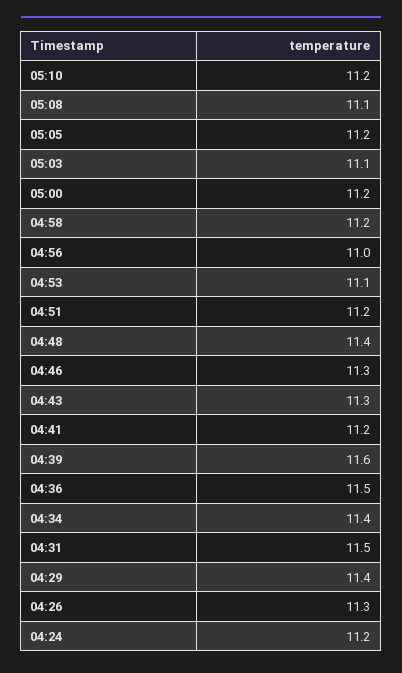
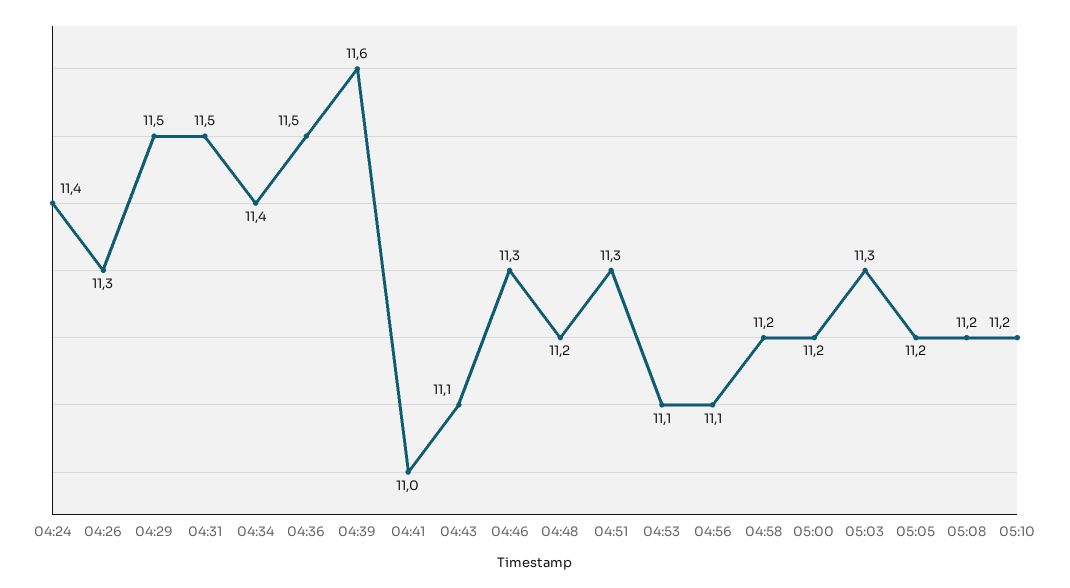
  {
    "05:10": 11.2,
-   "05:08": 11.1,
+   "05:08": 11.2,
    "05:05": 11.2,
-   "05:03": 11.1,
+   "05:03": 11.3,
    "05:00": 11.2,
    "04:58": 11.2,
-   "04:56": 11,
+   "04:56": 11.1,
    "04:53": 11.1,
-   "04:51": 11.2,
+   "04:51": 11.3,
-   "04:48": 11.4,
+   "04:48": 11.2,
    "04:46": 11.3,
-   "04:43": 11.3,
+   "04:43": 11.1,
-   "04:41": 11.2,
+   "04:41": 11,
    "04:39": 11.6,
    "04:36": 11.5,
    "04:34": 11.4,
    "04:31": 11.5,
-   "04:29": 11.4,
+   "04:29": 11.5,
    "04:26": 11.3,
-   "04:24": 11.2
+   "04:24": 11.4
  }

